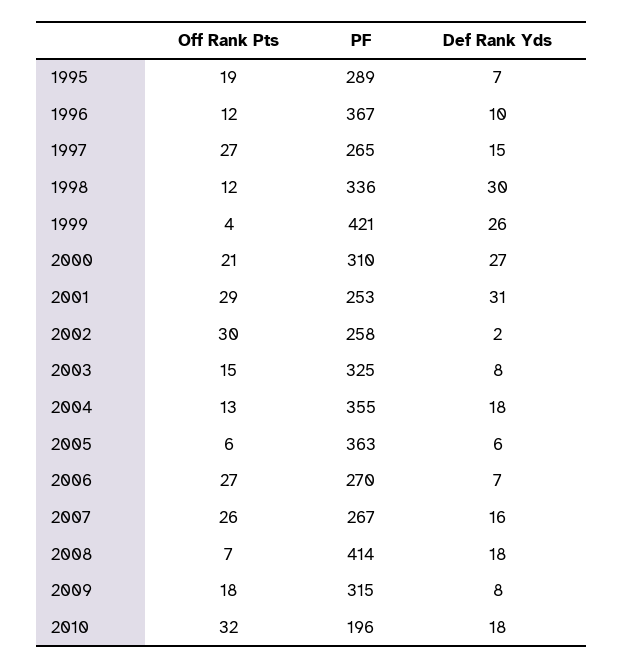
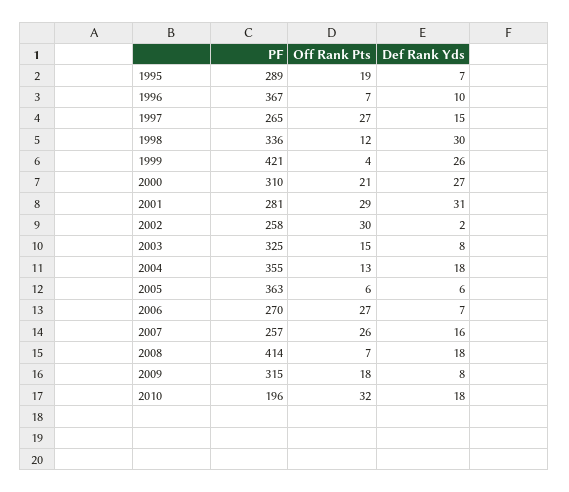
  {
    "Off Rank Pts": {
      "1995": 19,
-     "1996": 12,
+     "1996": 7,
      "1997": 27,
      "1998": 12,
      "1999": 4,
      "2000": 21,
      "2001": 29,
      "2002": 30,
      "2003": 15,
      "2004": 13,
      "2005": 6,
      "2006": 27,
      "2007": 26,
      "2008": 7,
      "2009": 18,
      "2010": 32
    },
    "PF": {
      "1995": 289,
      "1996": 367,
      "1997": 265,
      "1998": 336,
      "1999": 421,
      "2000": 310,
-     "2001": 253,
+     "2001": 281,
      "2002": 258,
      "2003": 325,
      "2004": 355,
      "2005": 363,
      "2006": 270,
-     "2007": 267,
+     "2007": 257,
      "2008": 414,
      "2009": 315,
      "2010": 196
    },
    "Def Rank Yds": {
      "1995": 7,
      "1996": 10,
      "1997": 15,
      "1998": 30,
      "1999": 26,
      "2000": 27,
      "2001": 31,
      "2002": 2,
      "2003": 8,
      "2004": 18,
      "2005": 6,
      "2006": 7,
      "2007": 16,
      "2008": 18,
      "2009": 8,
      "2010": 18
    }
  }

